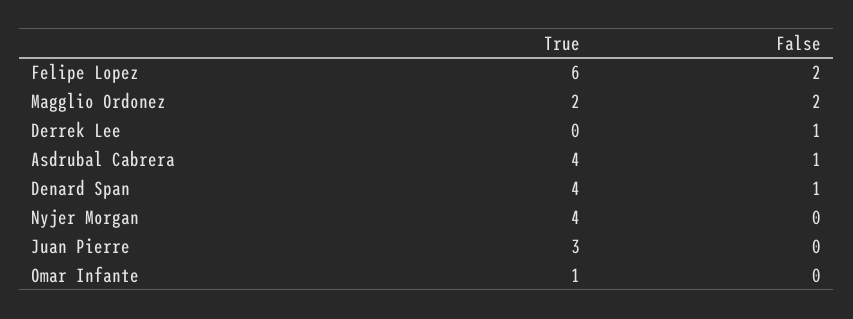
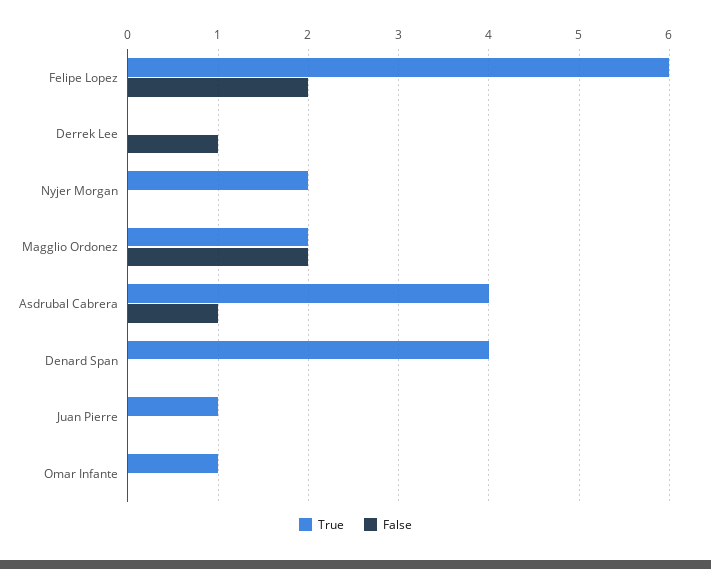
  {
    "True": {
      "Felipe Lopez": 6,
      "Magglio Ordonez": 2,
      "Derrek Lee": 0,
      "Asdrubal Cabrera": 4,
      "Denard Span": 4,
-     "Nyjer Morgan": 4,
+     "Nyjer Morgan": 2,
-     "Juan Pierre": 3,
+     "Juan Pierre": 1,
      "Omar Infante": 1
    },
    "False": {
      "Felipe Lopez": 2,
      "Magglio Ordonez": 2,
      "Derrek Lee": 1,
      "Asdrubal Cabrera": 1,
-     "Denard Span": 1,
+     "Denard Span": 0,
      "Nyjer Morgan": 0,
      "Juan Pierre": 0,
      "Omar Infante": 0
    }
  }

